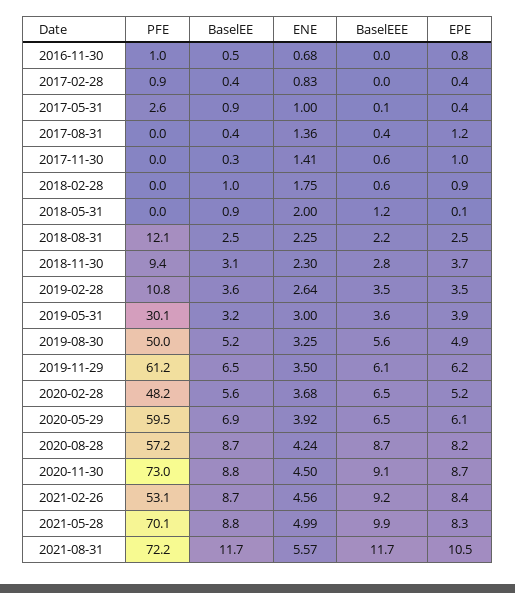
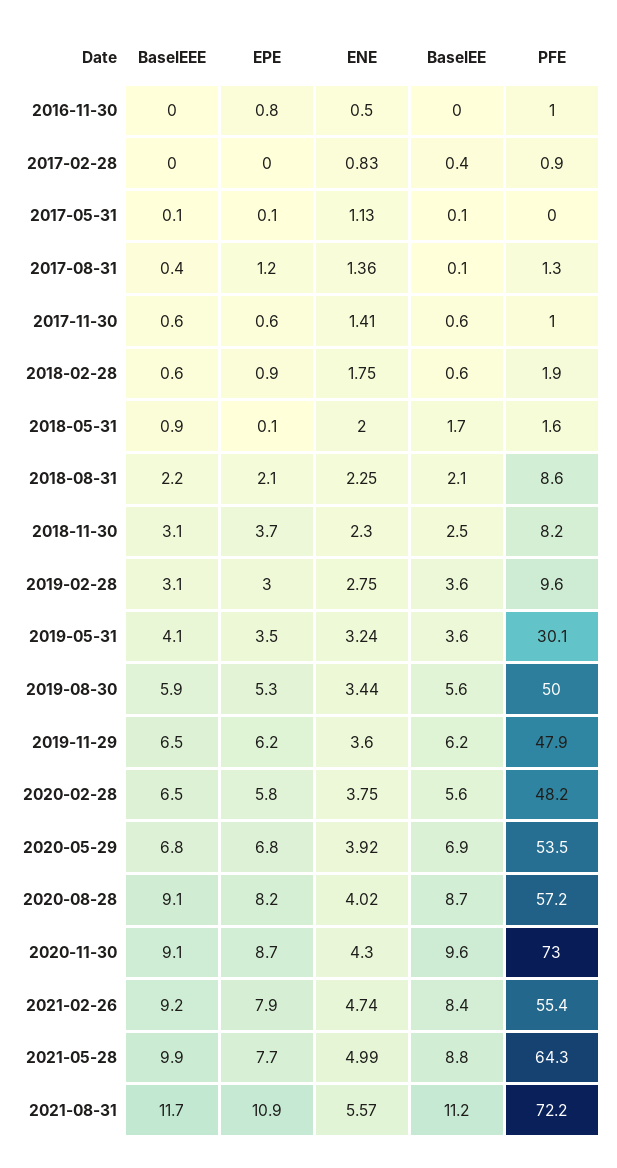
  {
    "PFE": {
      "2016-11-30": 1,
      "2017-02-28": 0.9,
-     "2017-05-31": 2.6,
+     "2017-05-31": 0,
-     "2017-08-31": 0,
+     "2017-08-31": 1.3,
-     "2017-11-30": 0,
+     "2017-11-30": 1,
-     "2018-02-28": 0,
+     "2018-02-28": 1.9,
-     "2018-05-31": 0,
+     "2018-05-31": 1.6,
-     "2018-08-31": 12.1,
+     "2018-08-31": 8.6,
-     "2018-11-30": 9.4,
+     "2018-11-30": 8.2,
-     "2019-02-28": 10.8,
+     "2019-02-28": 9.6,
      "2019-05-31": 30.1,
      "2019-08-30": 50,
-     "2019-11-29": 61.2,
+     "2019-11-29": 47.9,
      "2020-02-28": 48.2,
-     "2020-05-29": 59.5,
+     "2020-05-29": 53.5,
      "2020-08-28": 57.2,
      "2020-11-30": 73,
-     "2021-02-26": 53.1,
+     "2021-02-26": 55.4,
-     "2021-05-28": 70.1,
+     "2021-05-28": 64.3,
      "2021-08-31": 72.2
    },
    "BaselEE": {
-     "2016-11-30": 0.5,
+     "2016-11-30": 0,
      "2017-02-28": 0.4,
-     "2017-05-31": 0.9,
+     "2017-05-31": 0.1,
-     "2017-08-31": 0.4,
+     "2017-08-31": 0.1,
-     "2017-11-30": 0.3,
+     "2017-11-30": 0.6,
-     "2018-02-28": 1,
+     "2018-02-28": 0.6,
-     "2018-05-31": 0.9,
+     "2018-05-31": 1.7,
-     "2018-08-31": 2.5,
+     "2018-08-31": 2.1,
-     "2018-11-30": 3.1,
+     "2018-11-30": 2.5,
      "2019-02-28": 3.6,
-     "2019-05-31": 3.2,
+     "2019-05-31": 3.6,
-     "2019-08-30": 5.2,
+     "2019-08-30": 5.6,
-     "2019-11-29": 6.5,
+     "2019-11-29": 6.2,
      "2020-02-28": 5.6,
      "2020-05-29": 6.9,
      "2020-08-28": 8.7,
-     "2020-11-30": 8.8,
+     "2020-11-30": 9.6,
-     "2021-02-26": 8.7,
+     "2021-02-26": 8.4,
      "2021-05-28": 8.8,
-     "2021-08-31": 11.7
+     "2021-08-31": 11.2
    },
    "ENE": {
-     "2016-11-30": 0.68,
+     "2016-11-30": 0.5,
      "2017-02-28": 0.83,
-     "2017-05-31": 1,
+     "2017-05-31": 1.13,
      "2017-08-31": 1.36,
      "2017-11-30": 1.41,
      "2018-02-28": 1.75,
      "2018-05-31": 2,
      "2018-08-31": 2.25,
      "2018-11-30": 2.3,
-     "2019-02-28": 2.64,
+     "2019-02-28": 2.75,
-     "2019-05-31": 3,
+     "2019-05-31": 3.24,
-     "2019-08-30": 3.25,
+     "2019-08-30": 3.44,
-     "2019-11-29": 3.5,
+     "2019-11-29": 3.6,
-     "2020-02-28": 3.68,
+     "2020-02-28": 3.75,
      "2020-05-29": 3.92,
-     "2020-08-28": 4.24,
+     "2020-08-28": 4.02,
-     "2020-11-30": 4.5,
+     "2020-11-30": 4.3,
-     "2021-02-26": 4.56,
+     "2021-02-26": 4.74,
      "2021-05-28": 4.99,
      "2021-08-31": 5.57
    },
    "BaselEEE": {
      "2016-11-30": 0,
      "2017-02-28": 0,
      "2017-05-31": 0.1,
      "2017-08-31": 0.4,
      "2017-11-30": 0.6,
      "2018-02-28": 0.6,
-     "2018-05-31": 1.2,
+     "2018-05-31": 0.9,
      "2018-08-31": 2.2,
-     "2018-11-30": 2.8,
+     "2018-11-30": 3.1,
-     "2019-02-28": 3.5,
+     "2019-02-28": 3.1,
-     "2019-05-31": 3.6,
+     "2019-05-31": 4.1,
-     "2019-08-30": 5.6,
+     "2019-08-30": 5.9,
-     "2019-11-29": 6.1,
+     "2019-11-29": 6.5,
      "2020-02-28": 6.5,
-     "2020-05-29": 6.5,
+     "2020-05-29": 6.8,
-     "2020-08-28": 8.7,
+     "2020-08-28": 9.1,
      "2020-11-30": 9.1,
      "2021-02-26": 9.2,
      "2021-05-28": 9.9,
      "2021-08-31": 11.7
    },
    "EPE": {
      "2016-11-30": 0.8,
-     "2017-02-28": 0.4,
+     "2017-02-28": 0,
-     "2017-05-31": 0.4,
+     "2017-05-31": 0.1,
      "2017-08-31": 1.2,
-     "2017-11-30": 1,
+     "2017-11-30": 0.6,
      "2018-02-28": 0.9,
      "2018-05-31": 0.1,
-     "2018-08-31": 2.5,
+     "2018-08-31": 2.1,
      "2018-11-30": 3.7,
-     "2019-02-28": 3.5,
+     "2019-02-28": 3,
-     "2019-05-31": 3.9,
+     "2019-05-31": 3.5,
-     "2019-08-30": 4.9,
+     "2019-08-30": 5.3,
      "2019-11-29": 6.2,
-     "2020-02-28": 5.2,
+     "2020-02-28": 5.8,
-     "2020-05-29": 6.1,
+     "2020-05-29": 6.8,
      "2020-08-28": 8.2,
      "2020-11-30": 8.7,
-     "2021-02-26": 8.4,
+     "2021-02-26": 7.9,
-     "2021-05-28": 8.3,
+     "2021-05-28": 7.7,
-     "2021-08-31": 10.5
+     "2021-08-31": 10.9
    }
  }

